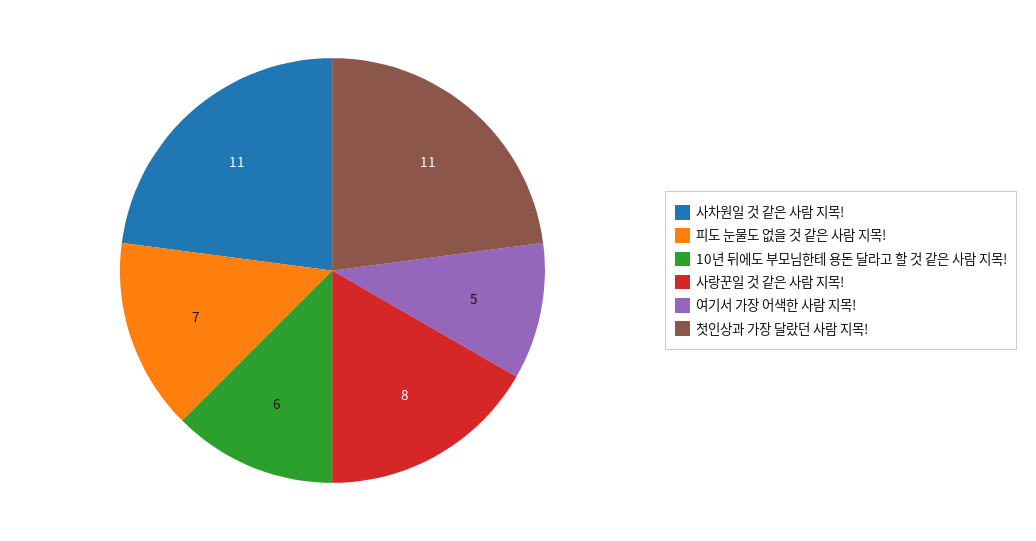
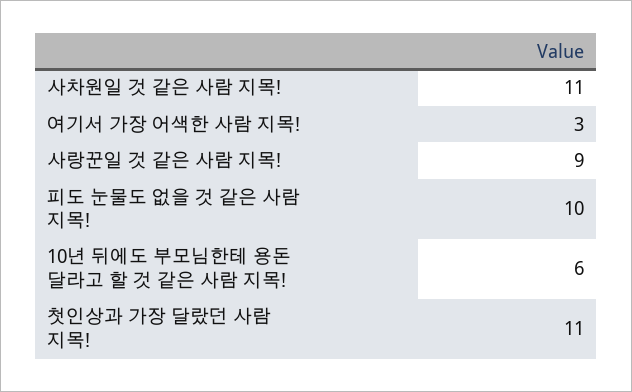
  {
    "사차원일 것 같은 사람 지목!": 11,
-   "피도 눈물도 없을 것 같은 사람 지목!": 7,
+   "피도 눈물도 없을 것 같은 사람 지목!": 10,
    "10년 뒤에도 부모님한테 용돈 달라고 할 것 같은 사람 지목!": 6,
-   "사랑꾼일 것 같은 사람 지목!": 8,
+   "사랑꾼일 것 같은 사람 지목!": 9,
-   "여기서 가장 어색한 사람 지목!": 5,
+   "여기서 가장 어색한 사람 지목!": 3,
    "첫인상과 가장 달랐던 사람 지목!": 11
  }

